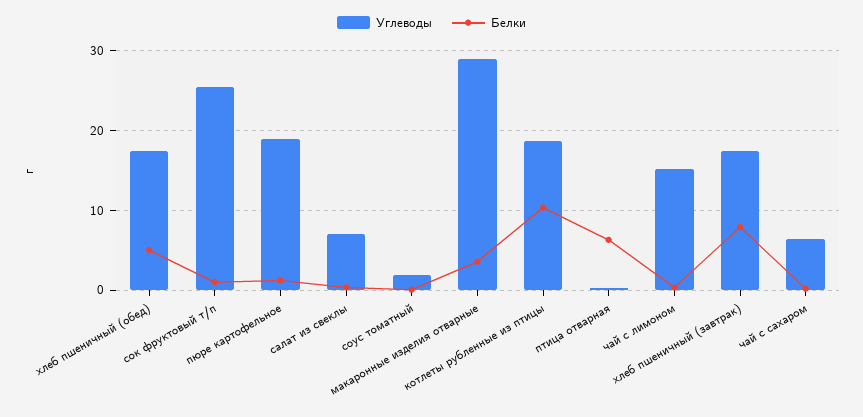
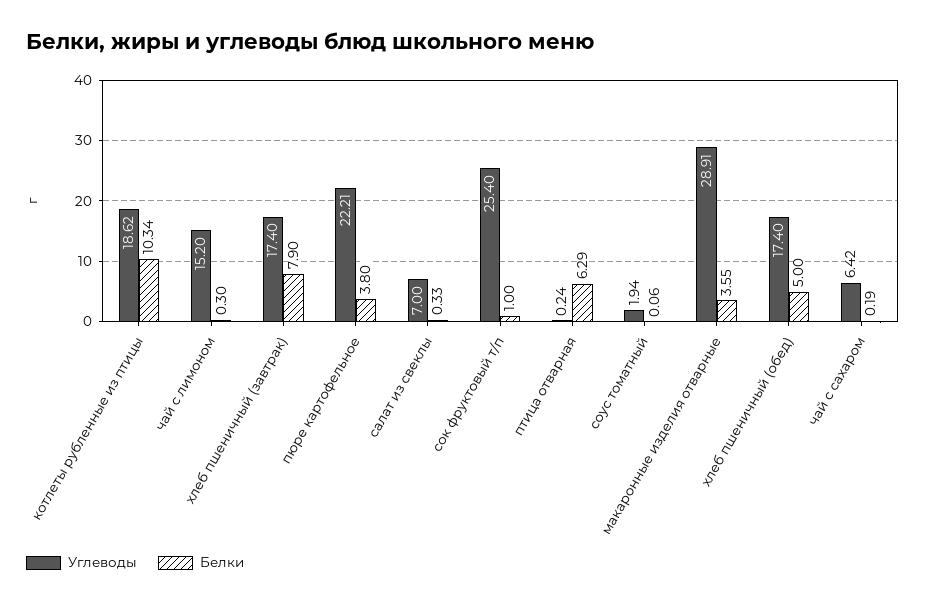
  {
    "Углеводы": {
      "хлеб пшеничный (обед)": 17.4,
      "сок фруктовый т/п": 25.4,
-     "пюре картофельное": 19,
+     "пюре картофельное": 22.21,
      "салат из свеклы": 7,
      "соус томатный": 1.94,
      "макаронные изделия отварные": 28.91,
      "котлеты рубленные из птицы": 18.62,
      "птица отварная": 0.24,
      "чай с лимоном": 15.2,
      "хлеб пшеничный (завтрак)": 17.4,
      "чай с сахаром": 6.42
    },
    "Белки": {
      "хлеб пшеничный (обед)": 5,
      "сок фруктовый т/п": 1,
-     "пюре картофельное": 1,
+     "пюре картофельное": 3.8,
      "салат из свеклы": 0.33,
      "соус томатный": 0.06,
      "макаронные изделия отварные": 3.55,
      "котлеты рубленные из птицы": 10.34,
      "птица отварная": 6.29,
      "чай с лимоном": 0.3,
      "хлеб пшеничный (завтрак)": 7.9,
      "чай с сахаром": 0.19
    }
  }

